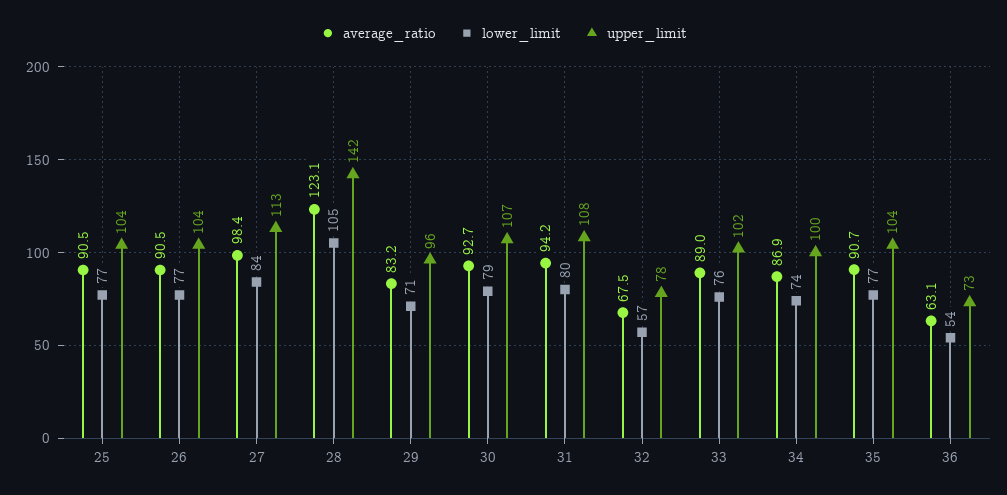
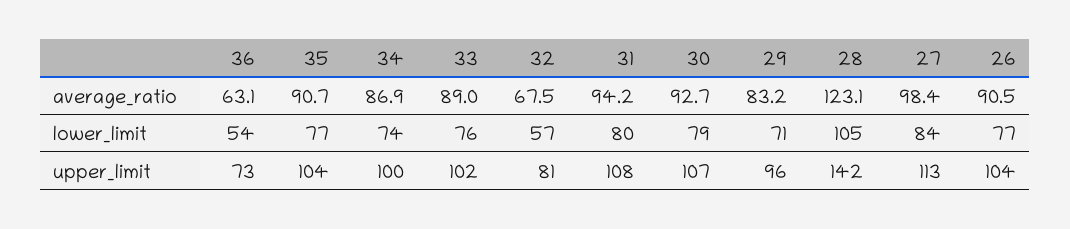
  {
    "average_ratio": {
-     "25": 90.5,
      "26": 90.5,
      "27": 98.4,
      "28": 123.1,
      "29": 83.2,
      "30": 92.7,
      "31": 94.2,
      "32": 67.5,
      "33": 89,
      "34": 86.9,
      "35": 90.7,
      "36": 63.1
    },
    "lower_limit": {
-     "25": 77,
      "26": 77,
      "27": 84,
      "28": 105,
      "29": 71,
      "30": 79,
      "31": 80,
      "32": 57,
      "33": 76,
      "34": 74,
      "35": 77,
      "36": 54
    },
    "upper_limit": {
-     "25": 104,
      "26": 104,
      "27": 113,
      "28": 142,
      "29": 96,
      "30": 107,
      "31": 108,
-     "32": 78,
+     "32": 81,
      "33": 102,
      "34": 100,
      "35": 104,
      "36": 73
    }
  }

